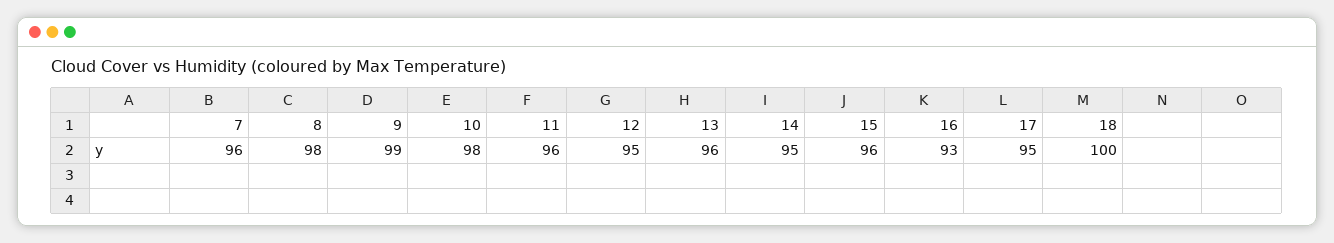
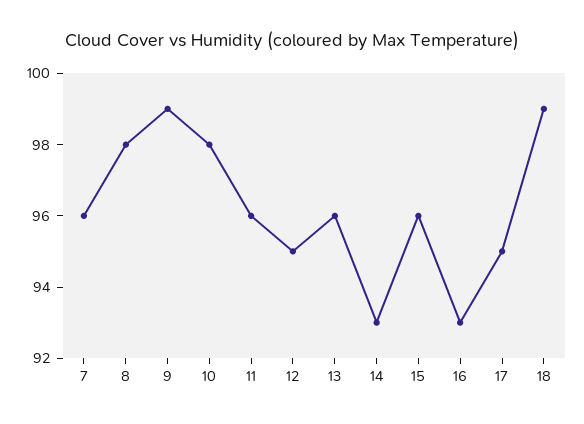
  {
    "7": 96,
    "8": 98,
    "9": 99,
    "10": 98,
    "11": 96,
    "12": 95,
    "13": 96,
-   "14": 95,
+   "14": 93,
    "15": 96,
    "16": 93,
    "17": 95,
-   "18": 100
+   "18": 99
  }

